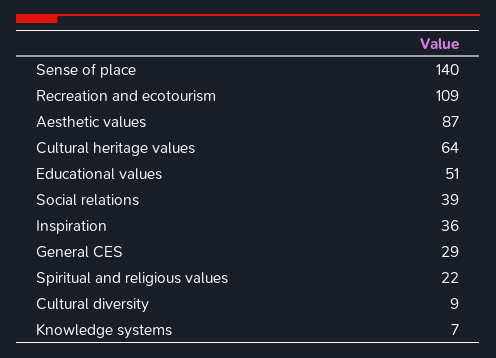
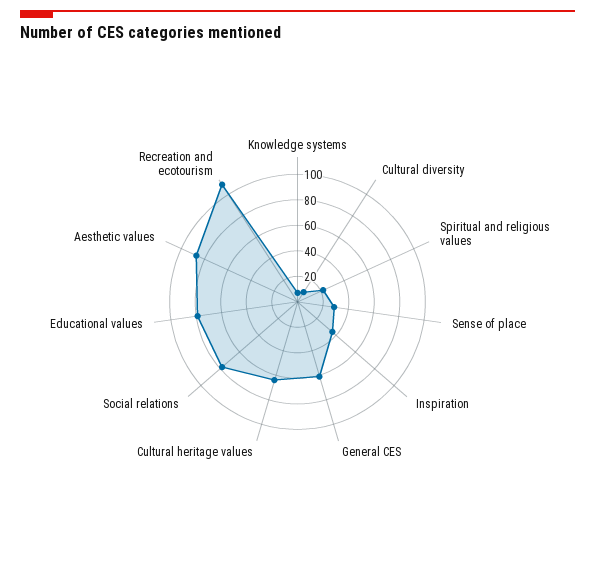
  {
-   "Sense of place": 140,
+   "Sense of place": 30,
    "Recreation and ecotourism": 109,
    "Aesthetic values": 87,
    "Cultural heritage values": 64,
-   "Educational values": 51,
+   "Educational values": 80,
-   "Social relations": 39,
+   "Social relations": 80,
    "Inspiration": 36,
-   "General CES": 29,
+   "General CES": 60,
    "Spiritual and religious values": 22,
    "Cultural diversity": 9,
    "Knowledge systems": 7
  }

